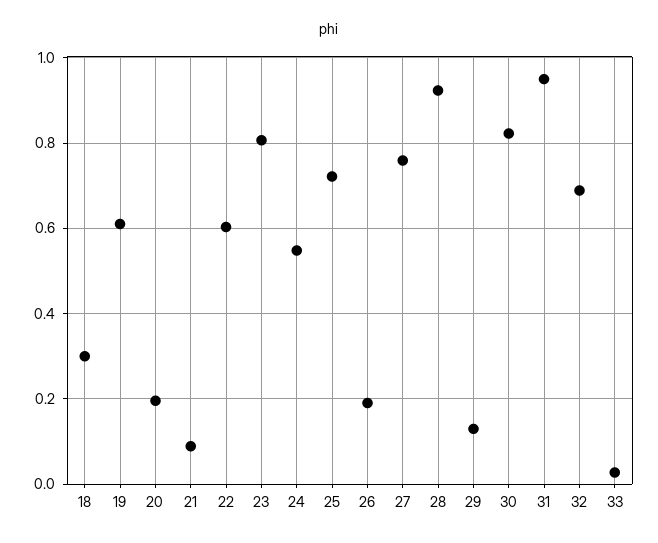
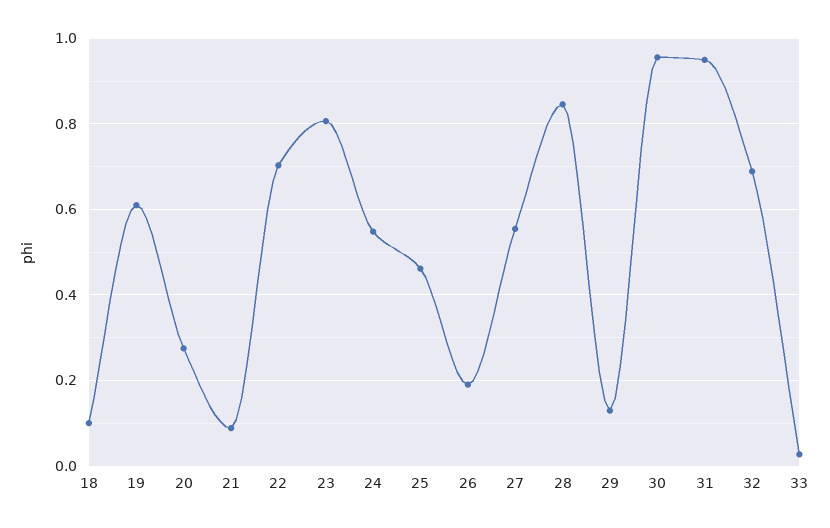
  {
-   "18": 0.3,
+   "18": 0.1,
    "19": 0.62,
-   "20": 0.2,
+   "20": 0.28,
    "21": 0.08,
-   "22": 0.6,
+   "22": 0.7,
    "23": 0.8,
    "24": 0.54,
-   "25": 0.72,
+   "25": 0.46,
    "26": 0.2,
-   "27": 0.76,
+   "27": 0.56,
-   "28": 0.92,
+   "28": 0.84,
    "29": 0.12,
-   "30": 0.82,
+   "30": 0.96,
    "31": 0.94,
    "32": 0.68,
    "33": 0.02
  }

